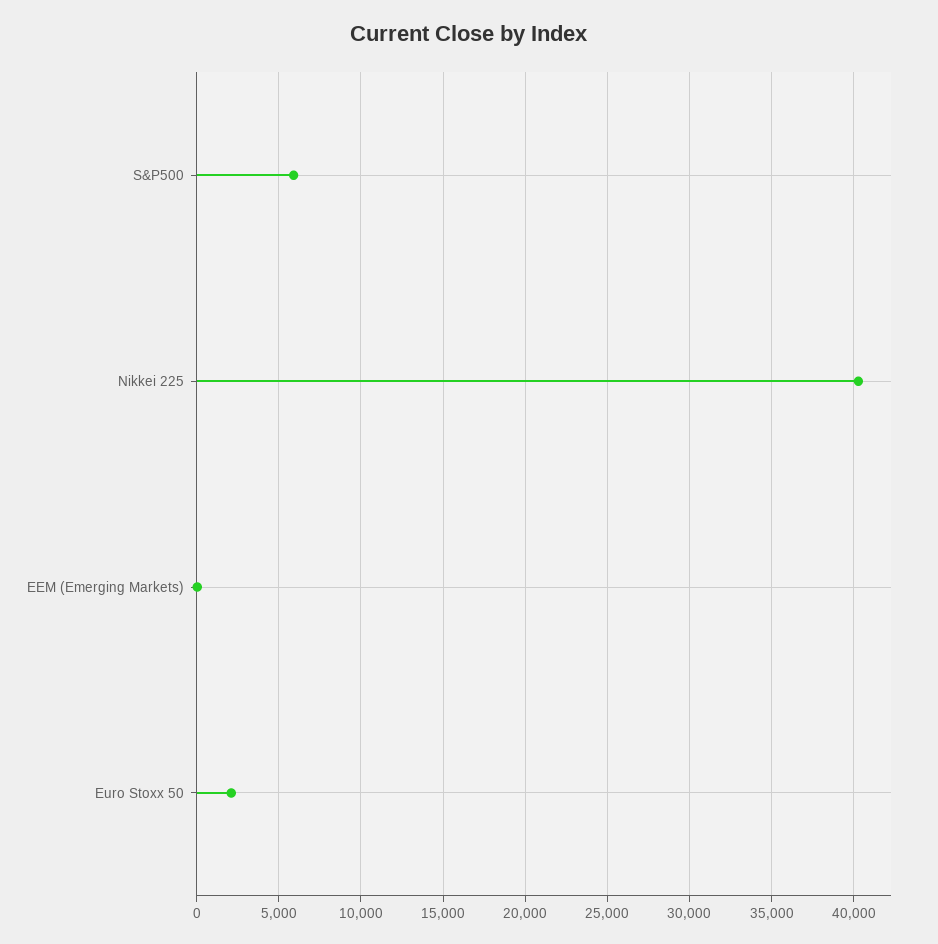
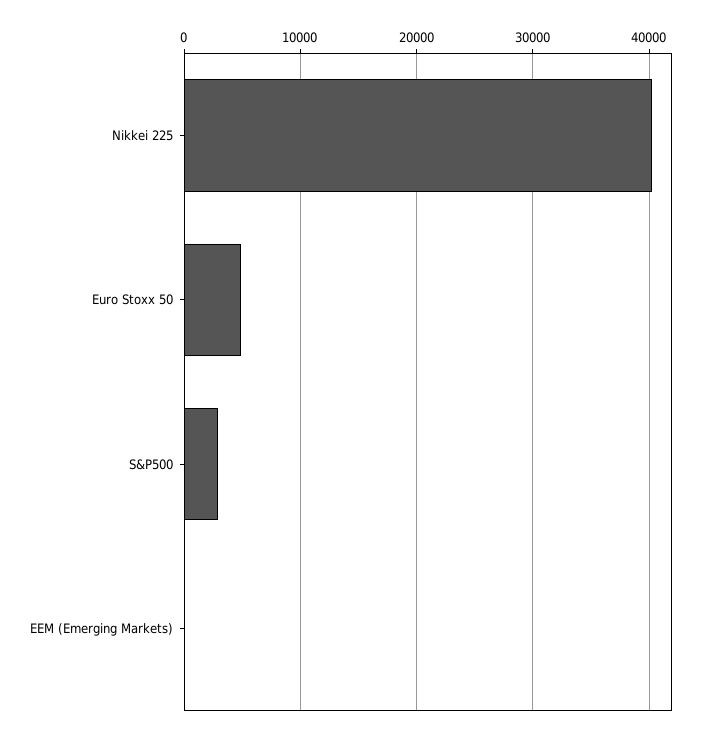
  {
-   "S&P500": 6000,
+   "S&P500": 3000,
    "Nikkei 225": 40500,
    "EEM (Emerging Markets)": 0,
-   "Euro Stoxx 50": 2000
+   "Euro Stoxx 50": 5000
  }

